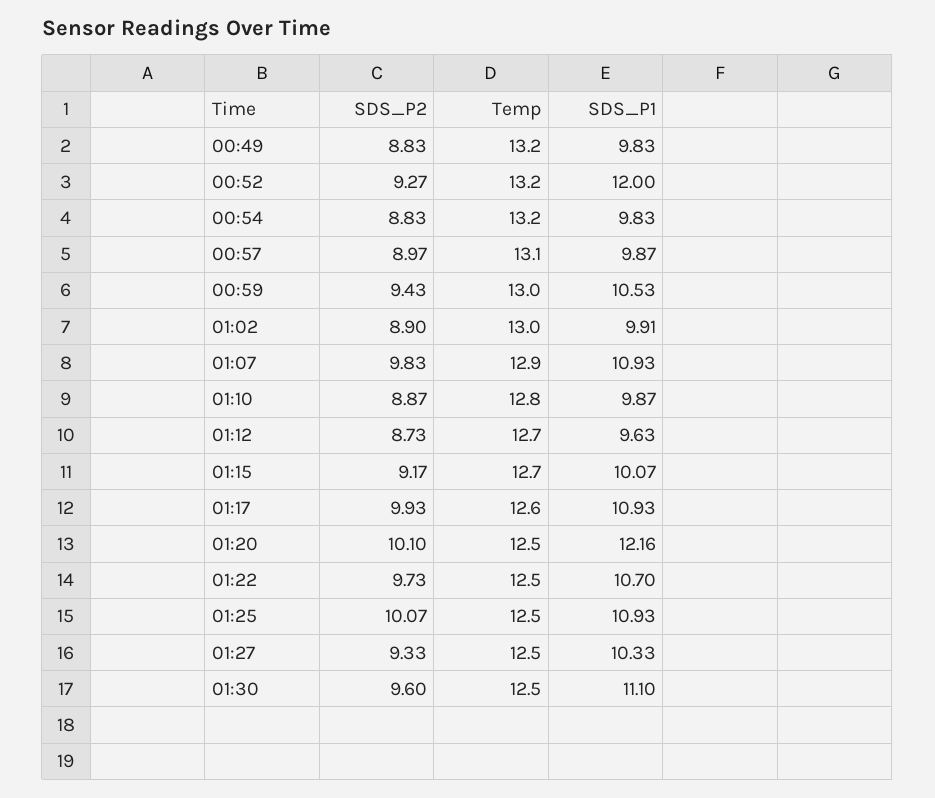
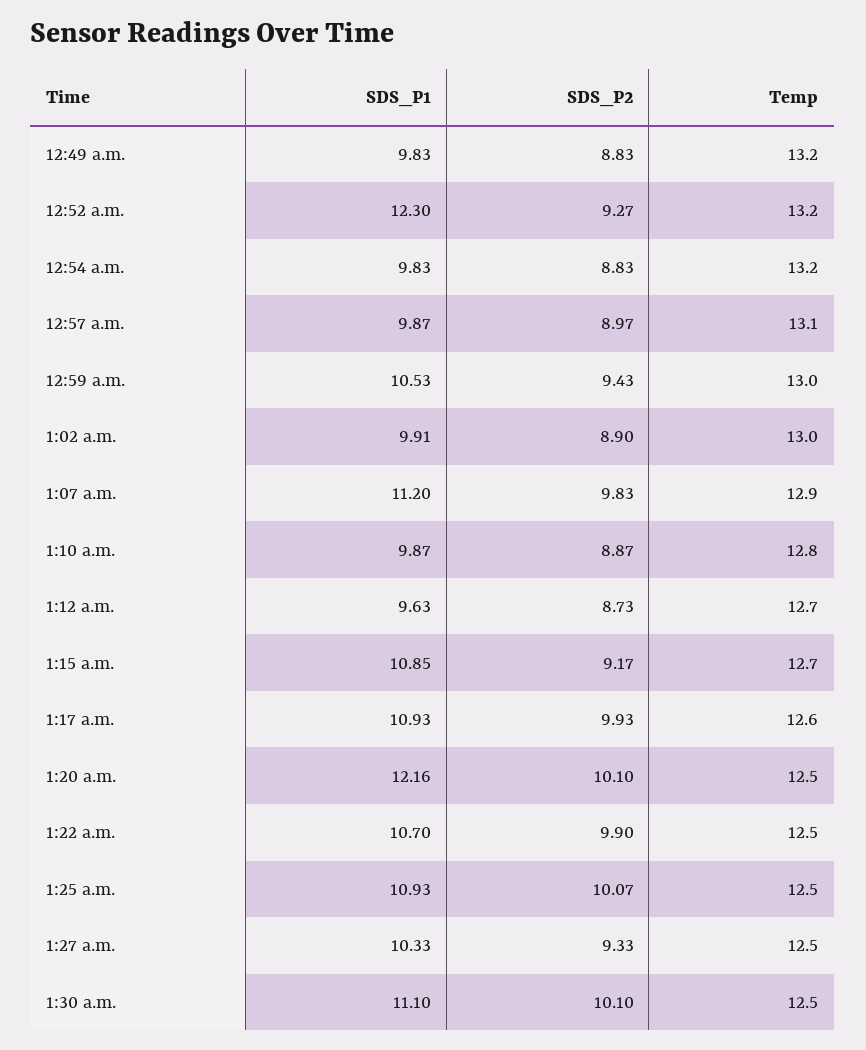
  {
    "SDS_P2": {
      "00:49": 8.83,
      "00:52": 9.27,
      "00:54": 8.83,
      "00:57": 8.97,
      "00:59": 9.43,
      "01:02": 8.9,
      "01:07": 9.83,
      "01:10": 8.87,
      "01:12": 8.73,
      "01:15": 9.17,
      "01:17": 9.93,
      "01:20": 10.1,
-     "01:22": 9.73,
+     "01:22": 9.9,
      "01:25": 10.07,
      "01:27": 9.33,
-     "01:30": 9.6
+     "01:30": 10.1
    },
    "Temp": {
      "00:49": 13.2,
      "00:52": 13.2,
      "00:54": 13.2,
      "00:57": 13.1,
      "00:59": 13,
      "01:02": 13,
      "01:07": 12.9,
      "01:10": 12.8,
      "01:12": 12.7,
      "01:15": 12.7,
      "01:17": 12.6,
      "01:20": 12.5,
      "01:22": 12.5,
      "01:25": 12.5,
      "01:27": 12.5,
      "01:30": 12.5
    },
    "SDS_P1": {
      "00:49": 9.83,
-     "00:52": 12,
+     "00:52": 12.3,
      "00:54": 9.83,
      "00:57": 9.87,
      "00:59": 10.53,
      "01:02": 9.91,
-     "01:07": 10.93,
+     "01:07": 11.2,
      "01:10": 9.87,
      "01:12": 9.63,
-     "01:15": 10.07,
+     "01:15": 10.85,
      "01:17": 10.93,
      "01:20": 12.16,
      "01:22": 10.7,
      "01:25": 10.93,
      "01:27": 10.33,
      "01:30": 11.1
    }
  }

